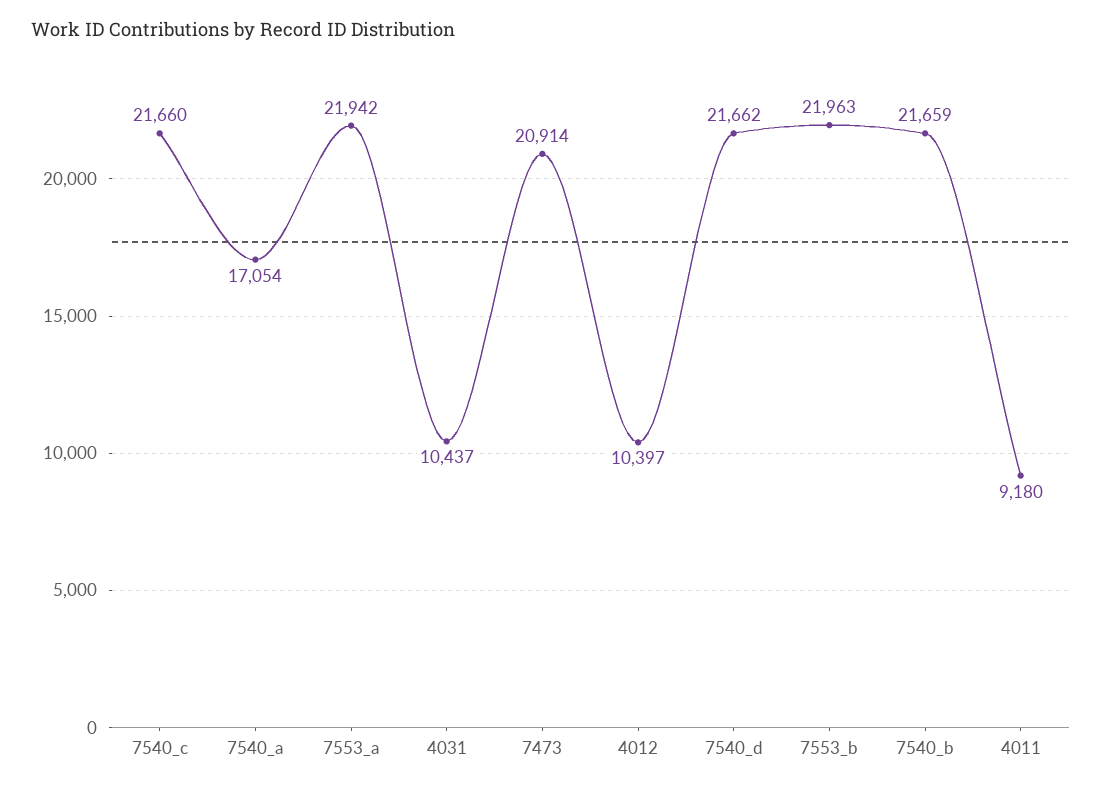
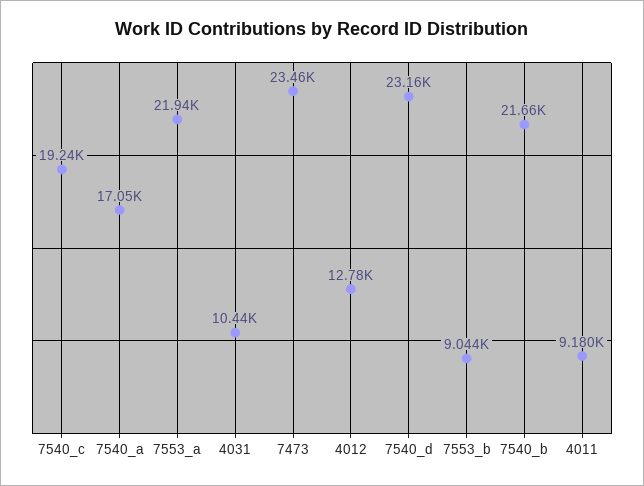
  {
-   "7540_c": 21660,
+   "7540_c": 19240,
    "7540_a": 17054,
    "7553_a": 21942,
    "4031": 10437,
-   "7473": 20914,
+   "7473": 23460,
-   "4012": 10397,
+   "4012": 12780,
-   "7540_d": 21662,
+   "7540_d": 23160,
-   "7553_b": 21963,
+   "7553_b": 9044,
    "7540_b": 21659,
    "4011": 9180
  }

